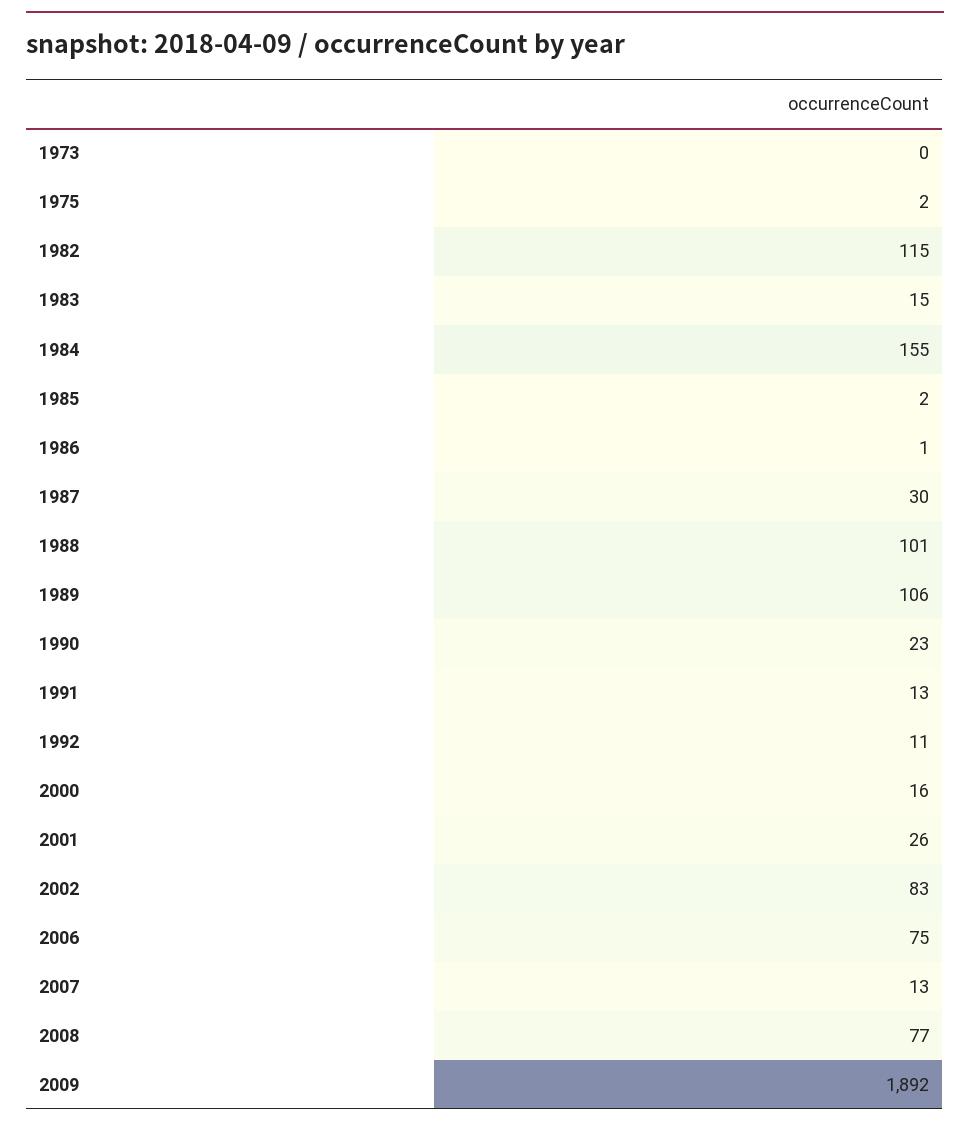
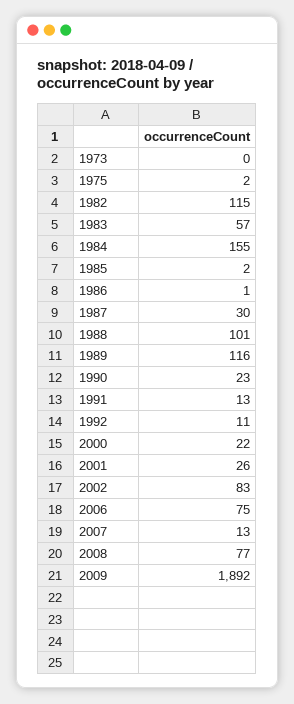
  {
    "1973": 0,
    "1975": 2,
    "1982": 115,
-   "1983": 15,
+   "1983": 57,
    "1984": 155,
    "1985": 2,
    "1986": 1,
    "1987": 30,
    "1988": 101,
-   "1989": 106,
+   "1989": 116,
    "1990": 23,
    "1991": 13,
    "1992": 11,
-   "2000": 16,
+   "2000": 22,
    "2001": 26,
    "2002": 83,
    "2006": 75,
    "2007": 13,
    "2008": 77,
    "2009": 1892
  }

